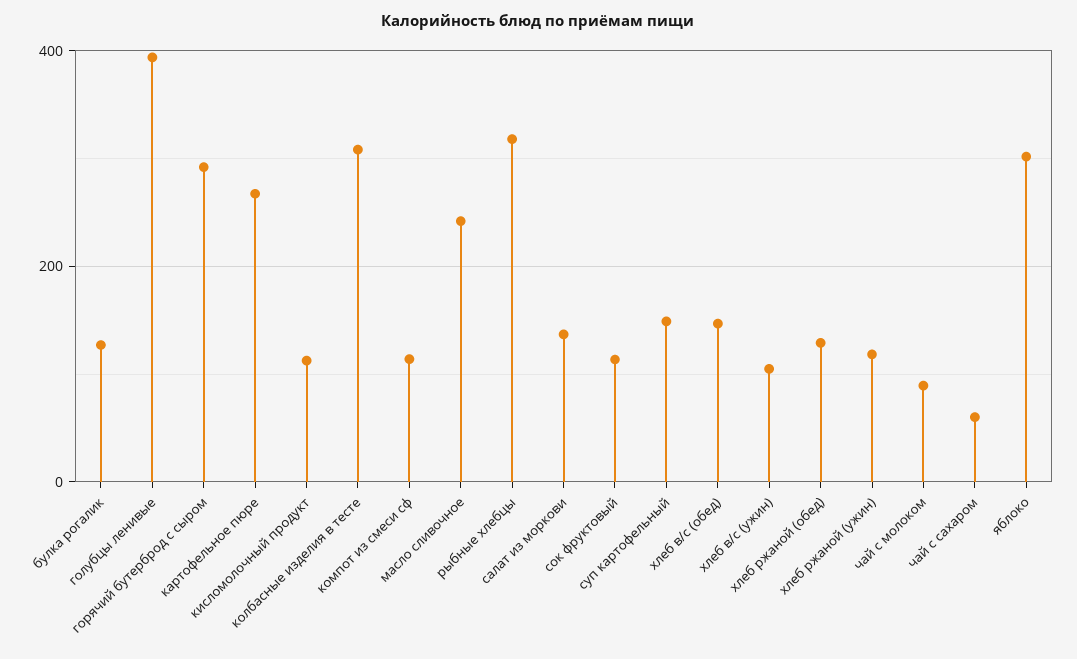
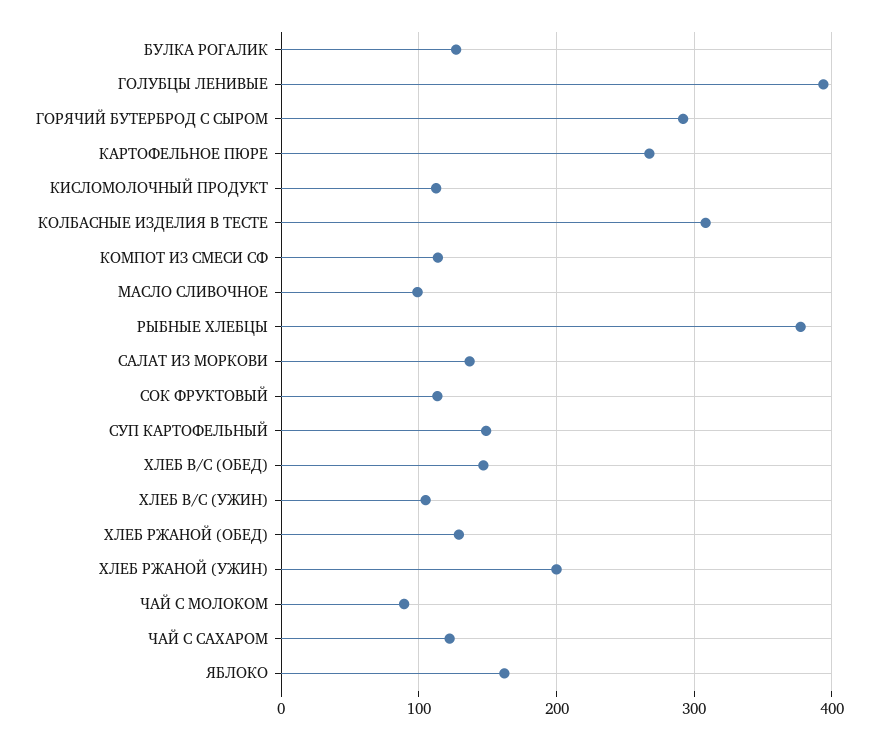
  {
    "булка рогалик": 130,
    "голубцы ленивые": 390,
    "горячий бутерброд с сыром": 290,
    "картофельное пюре": 270,
    "кисломолочный продукт": 110,
    "колбасные изделия в тесте": 310,
    "компот из смеси сф": 110,
-   "масло сливочное": 240,
+   "масло сливочное": 100,
-   "рыбные хлебцы": 320,
+   "рыбные хлебцы": 380,
    "салат из моркови": 140,
    "сок фруктовый": 110,
    "суп картофельный": 150,
    "хлеб в/с (обед)": 150,
    "хлеб в/с (ужин)": 100,
    "хлеб ржаной (обед)": 130,
-   "хлеб ржаной (ужин)": 120,
+   "хлеб ржаной (ужин)": 200,
    "чай с молоком": 90,
-   "чай с сахаром": 60,
+   "чай с сахаром": 120,
-   "яблоко": 300
+   "яблоко": 160
  }

